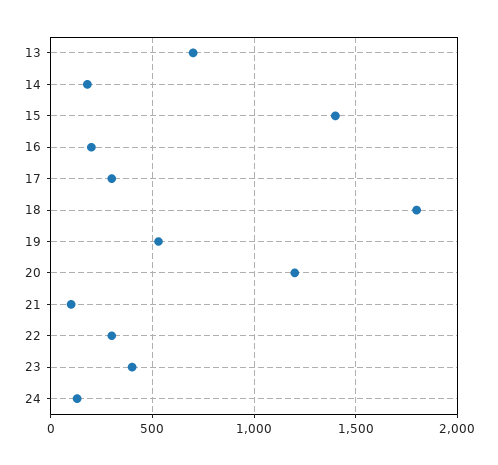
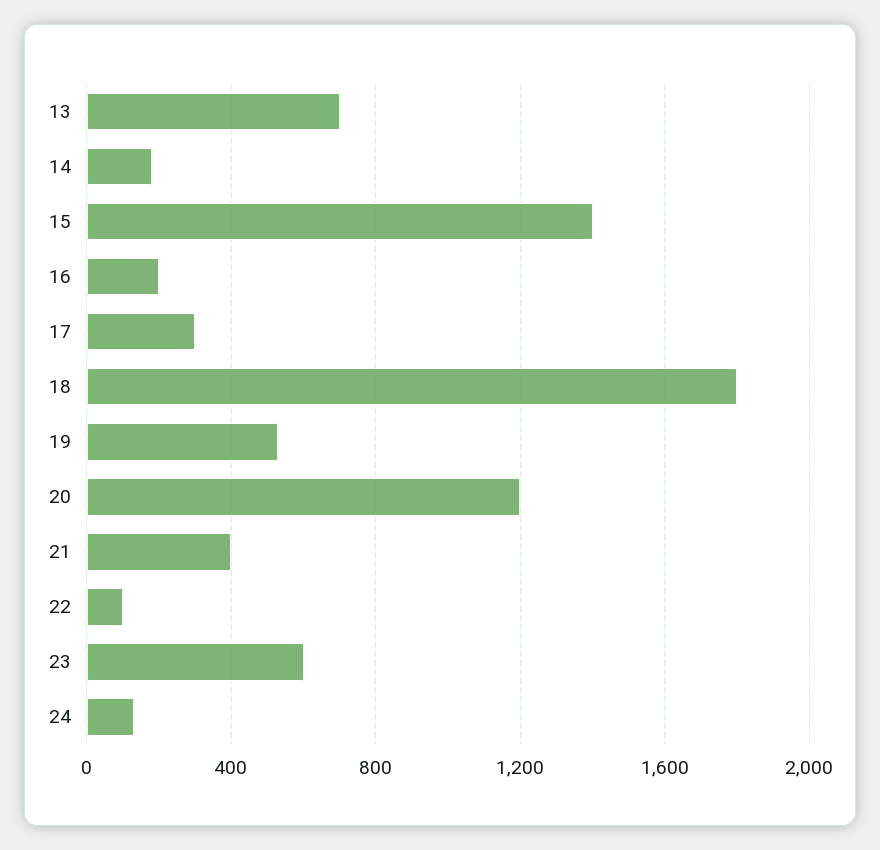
  {
    "13": 700,
    "14": 200,
    "15": 1400,
    "16": 200,
    "17": 300,
    "18": 1800,
    "19": 550,
    "20": 1200,
-   "21": 100,
+   "21": 400,
-   "22": 300,
+   "22": 100,
-   "23": 400,
+   "23": 600,
    "24": 150
  }

